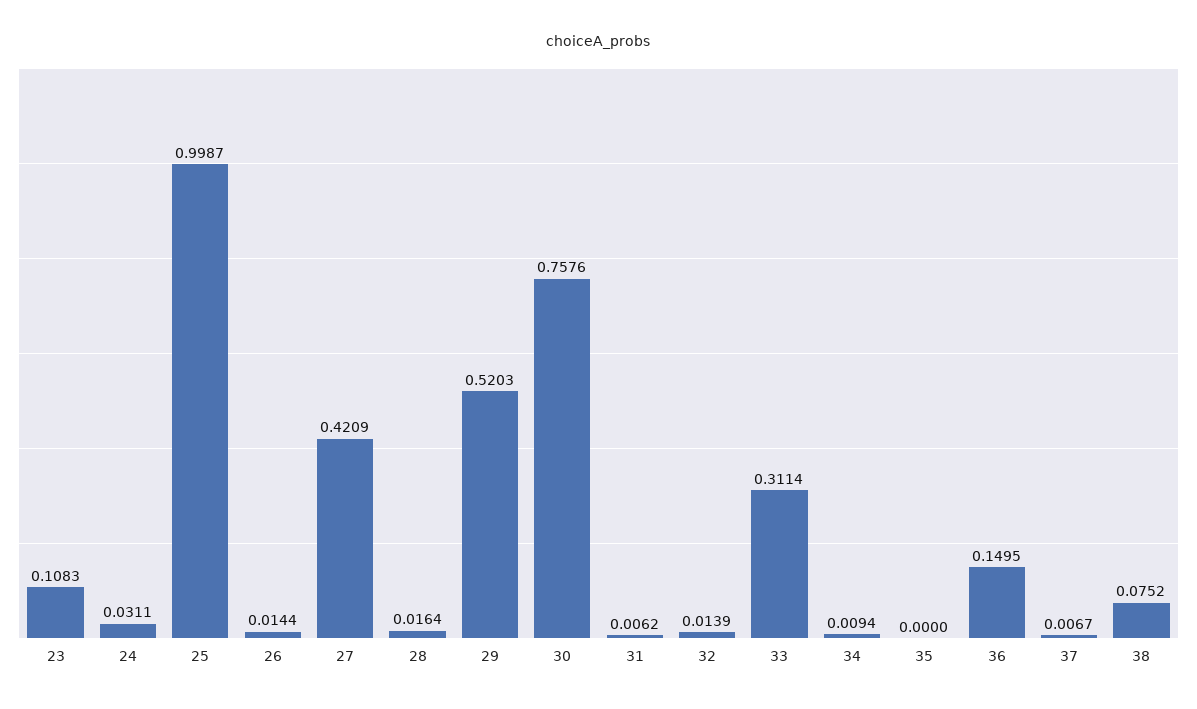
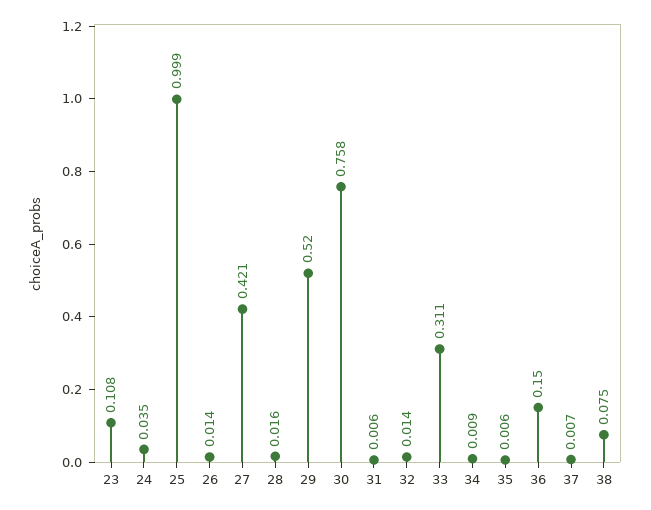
  {
    "23": 0.1083,
-   "24": 0.0311,
+   "24": 0.035,
    "25": 0.9987,
    "26": 0.0144,
    "27": 0.4209,
    "28": 0.0164,
    "29": 0.5203,
    "30": 0.7576,
    "31": 0.0062,
    "32": 0.0139,
    "33": 0.3114,
    "34": 0.0094,
-   "35": 0,
+   "35": 0.006,
    "36": 0.1495,
    "37": 0.0067,
    "38": 0.0752
  }

